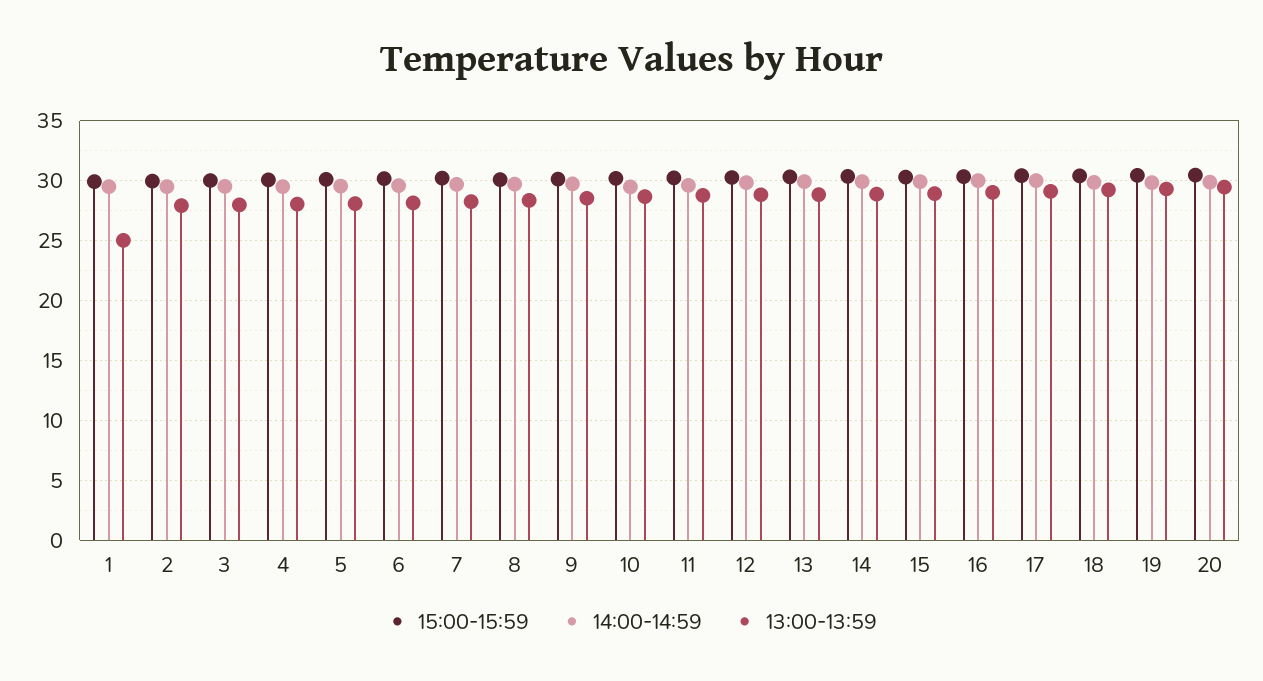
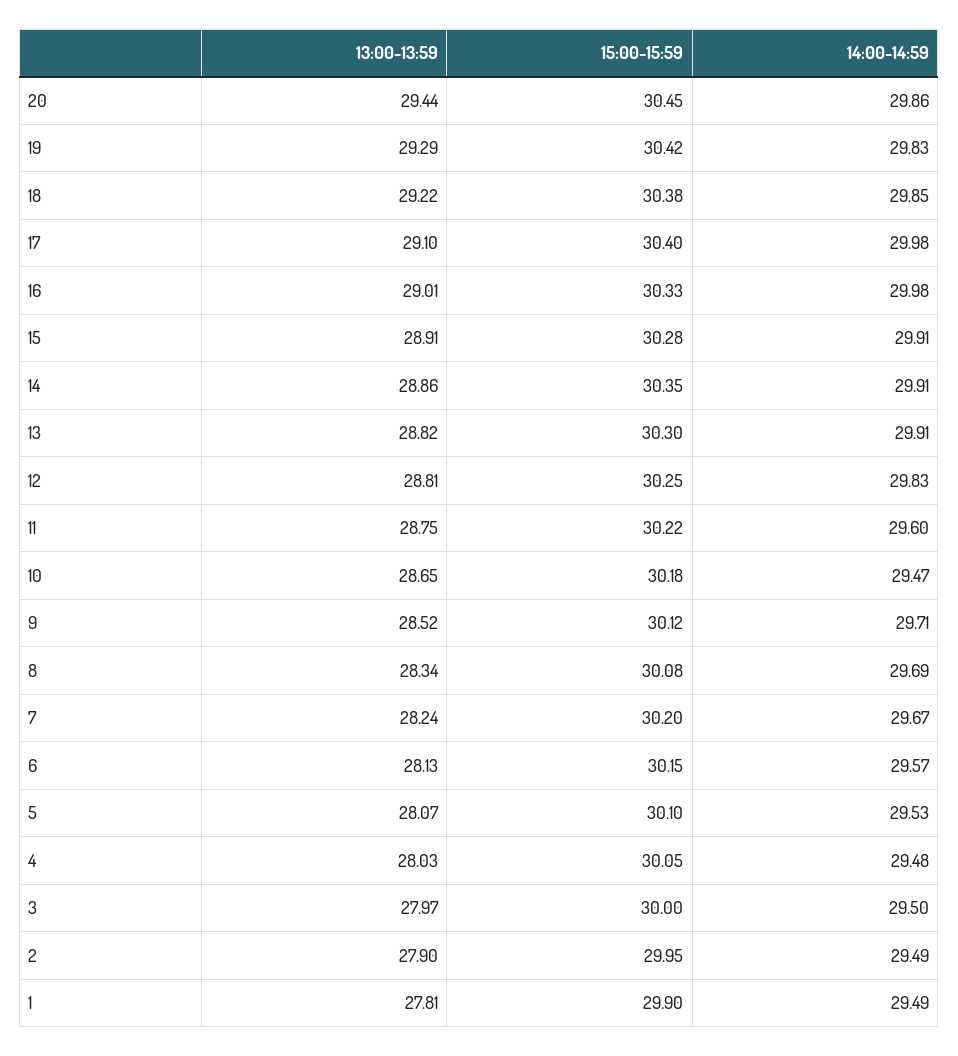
  {
    "15:00-15:59": {
      "1": 29.9,
      "2": 29.95,
      "3": 30,
      "4": 30.05,
      "5": 30.1,
      "6": 30.15,
      "7": 30.2,
      "8": 30.08,
      "9": 30.12,
      "10": 30.18,
      "11": 30.22,
      "12": 30.25,
      "13": 30.3,
      "14": 30.35,
      "15": 30.28,
      "16": 30.33,
      "17": 30.4,
      "18": 30.38,
      "19": 30.42,
      "20": 30.45
    },
    "14:00-14:59": {
      "1": 29.49,
      "2": 29.49,
      "3": 29.5,
      "4": 29.48,
      "5": 29.53,
      "6": 29.57,
      "7": 29.67,
      "8": 29.69,
      "9": 29.71,
      "10": 29.47,
      "11": 29.6,
      "12": 29.83,
      "13": 29.91,
      "14": 29.91,
      "15": 29.91,
      "16": 29.98,
      "17": 29.98,
      "18": 29.85,
      "19": 29.83,
      "20": 29.86
    },
    "13:00-13:59": {
-     "1": 25,
+     "1": 27.81,
      "2": 27.9,
      "3": 27.97,
      "4": 28.03,
      "5": 28.07,
      "6": 28.13,
      "7": 28.24,
      "8": 28.34,
      "9": 28.52,
      "10": 28.65,
      "11": 28.75,
      "12": 28.81,
      "13": 28.82,
      "14": 28.86,
      "15": 28.91,
      "16": 29.01,
      "17": 29.1,
      "18": 29.22,
      "19": 29.29,
      "20": 29.44
    }
  }

